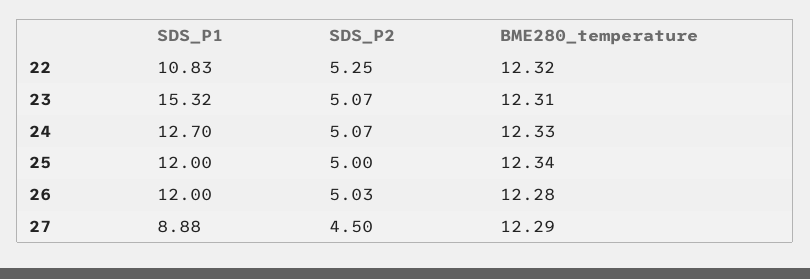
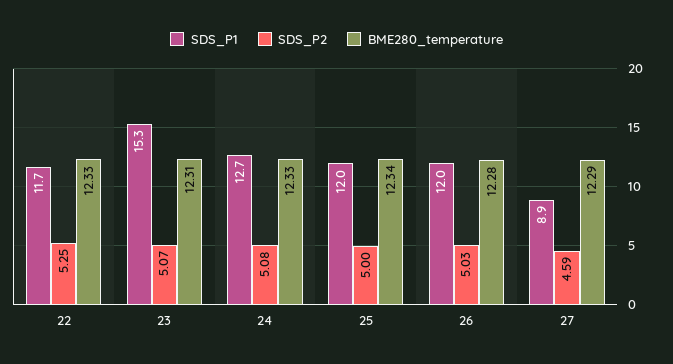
  {
    "SDS_P1": {
-     "22": 10.83,
+     "22": 11.7,
      "23": 15.32,
      "24": 12.7,
      "25": 12,
      "26": 12,
      "27": 8.88
    },
    "SDS_P2": {
      "22": 5.25,
      "23": 5.07,
-     "24": 5.07,
+     "24": 5.08,
      "25": 5,
      "26": 5.03,
-     "27": 4.5
+     "27": 4.59
    },
    "BME280_temperature": {
-     "22": 12.32,
+     "22": 12.33,
      "23": 12.31,
      "24": 12.33,
      "25": 12.34,
      "26": 12.28,
      "27": 12.29
    }
  }

